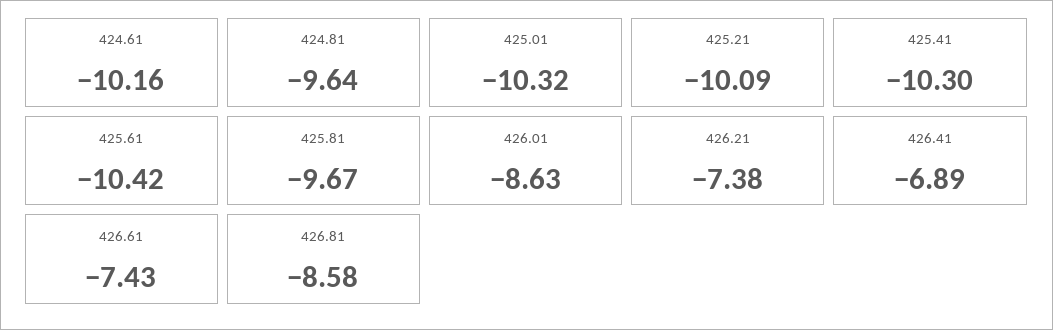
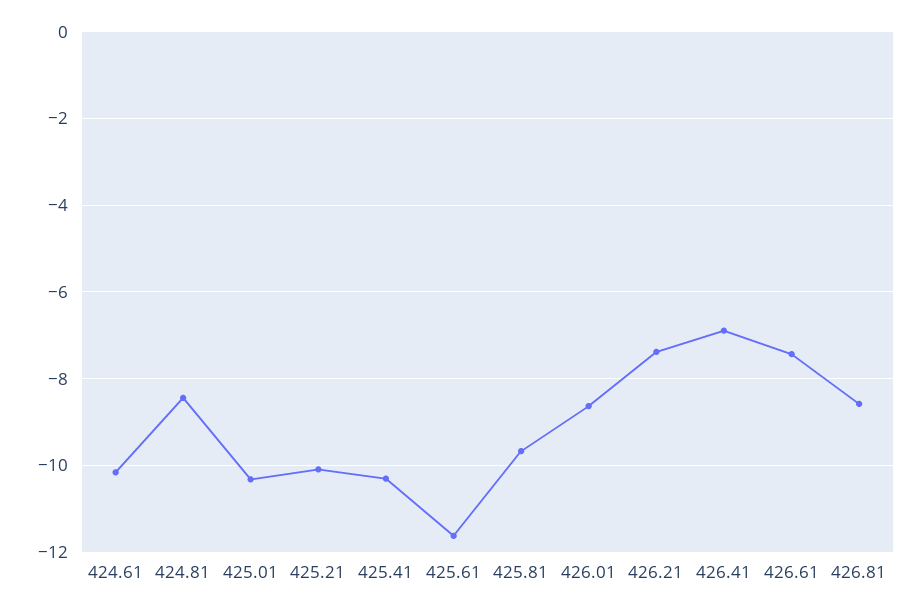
  {
    "424.61": -10.16,
-   "424.81": -9.64,
+   "424.81": -8.4,
    "425.01": -10.32,
    "425.21": -10.09,
    "425.41": -10.3,
-   "425.61": -10.42,
+   "425.61": -11.6,
    "425.81": -9.67,
    "426.01": -8.63,
    "426.21": -7.38,
    "426.41": -6.89,
    "426.61": -7.43,
    "426.81": -8.58
  }

